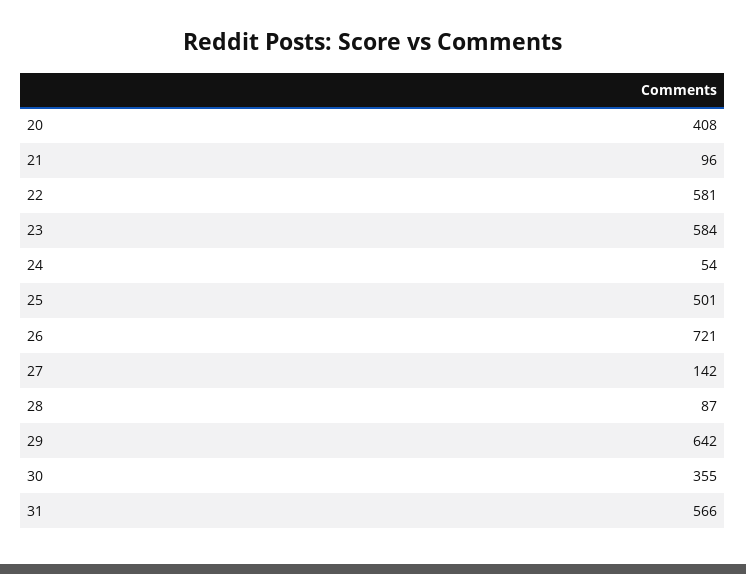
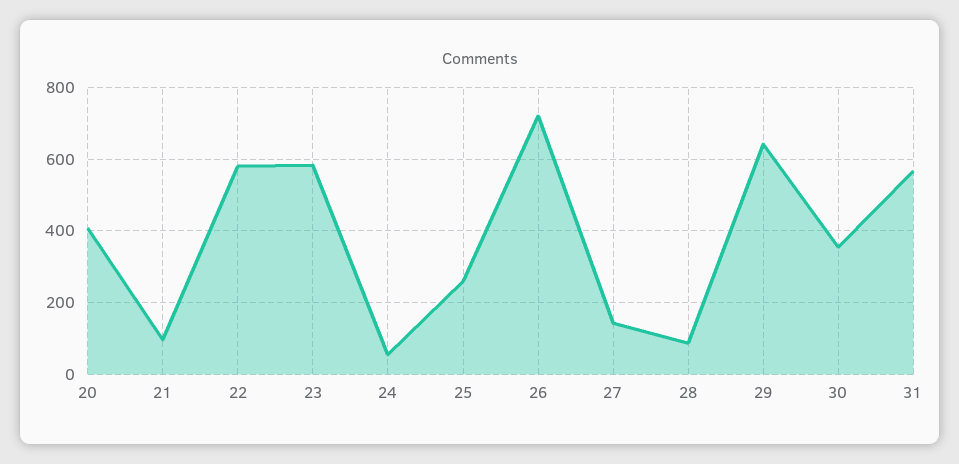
  {
    "20": 408,
    "21": 96,
    "22": 581,
    "23": 584,
    "24": 54,
-   "25": 501,
+   "25": 260,
    "26": 721,
    "27": 142,
    "28": 87,
    "29": 642,
    "30": 355,
    "31": 566
  }

